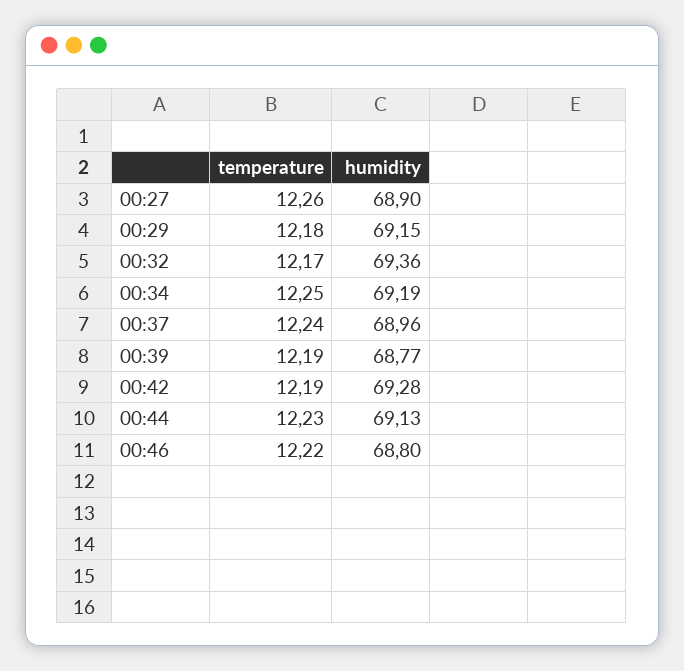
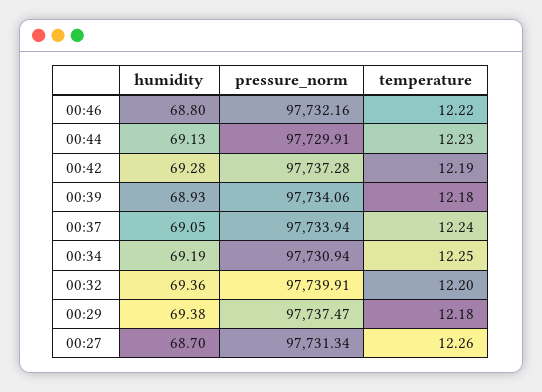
  {
    "temperature": {
      "00:27": 12.26,
      "00:29": 12.18,
-     "00:32": 12.17,
+     "00:32": 12.2,
      "00:34": 12.25,
      "00:37": 12.24,
-     "00:39": 12.19,
+     "00:39": 12.18,
      "00:42": 12.19,
      "00:44": 12.23,
      "00:46": 12.22
    },
    "humidity": {
-     "00:27": 68.9,
+     "00:27": 68.7,
-     "00:29": 69.15,
+     "00:29": 69.38,
      "00:32": 69.36,
      "00:34": 69.19,
-     "00:37": 68.96,
+     "00:37": 69.05,
-     "00:39": 68.77,
+     "00:39": 68.93,
      "00:42": 69.28,
      "00:44": 69.13,
      "00:46": 68.8
-   }
+   },
+   "pressure_norm": {
+     "00:46": 97732.16,
+     "00:44": 97729.91,
+     "00:42": 97737.28,
+     "00:39": 97734.06,
+     "00:37": 97733.94,
+     "00:34": 97730.94,
+     "00:32": 97739.91,
+     "00:29": 97737.47,
+     "00:27": 97731.34
+   }
  }

